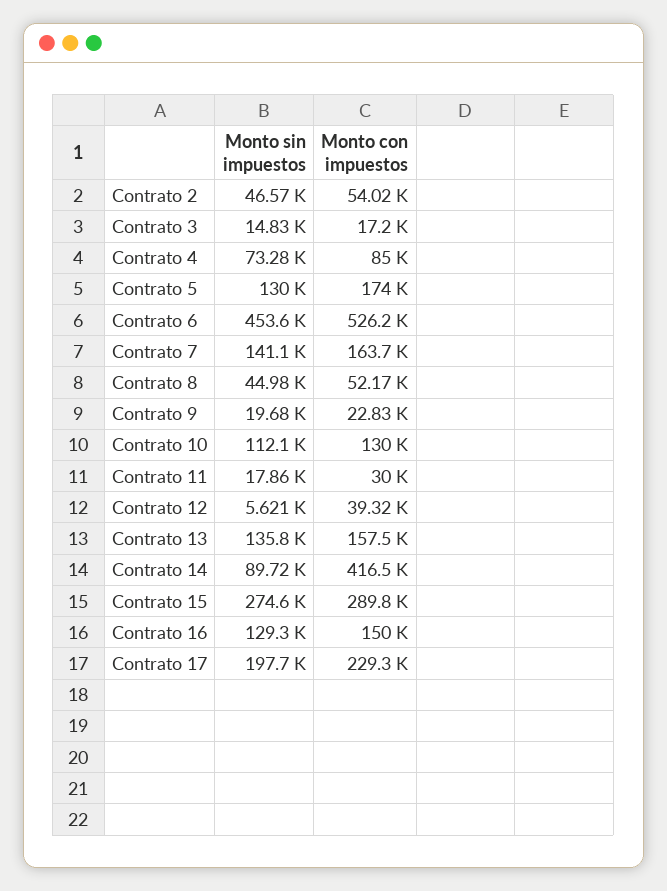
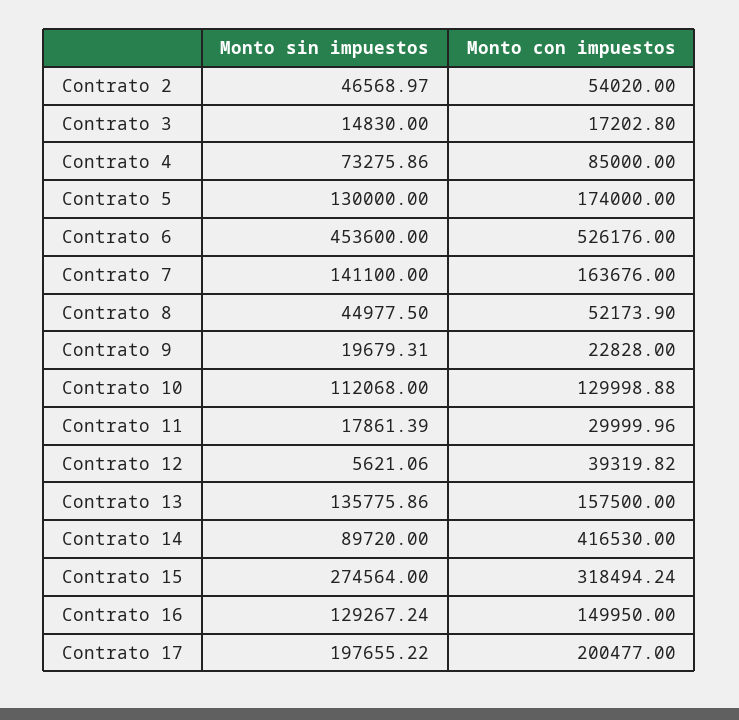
  {
    "Monto sin impuestos": {
      "Contrato 2": 46568.97,
      "Contrato 3": 14830,
      "Contrato 4": 73275.86,
      "Contrato 5": 130000,
      "Contrato 6": 453600,
      "Contrato 7": 141100,
      "Contrato 8": 44977.5,
      "Contrato 9": 19679.31,
      "Contrato 10": 112068,
      "Contrato 11": 17861.39,
      "Contrato 12": 5621.06,
      "Contrato 13": 135775.86,
      "Contrato 14": 89720,
      "Contrato 15": 274564,
      "Contrato 16": 129267.24,
      "Contrato 17": 197655.22
    },
    "Monto con impuestos": {
      "Contrato 2": 54020,
      "Contrato 3": 17202.8,
      "Contrato 4": 85000,
      "Contrato 5": 174000,
      "Contrato 6": 526176,
      "Contrato 7": 163676,
      "Contrato 8": 52173.9,
      "Contrato 9": 22828,
      "Contrato 10": 129998.88,
      "Contrato 11": 29999.96,
      "Contrato 12": 39319.82,
      "Contrato 13": 157500,
      "Contrato 14": 416530,
-     "Contrato 15": 289800,
+     "Contrato 15": 318494.24,
      "Contrato 16": 149950,
-     "Contrato 17": 229300
+     "Contrato 17": 200477
    }
  }

